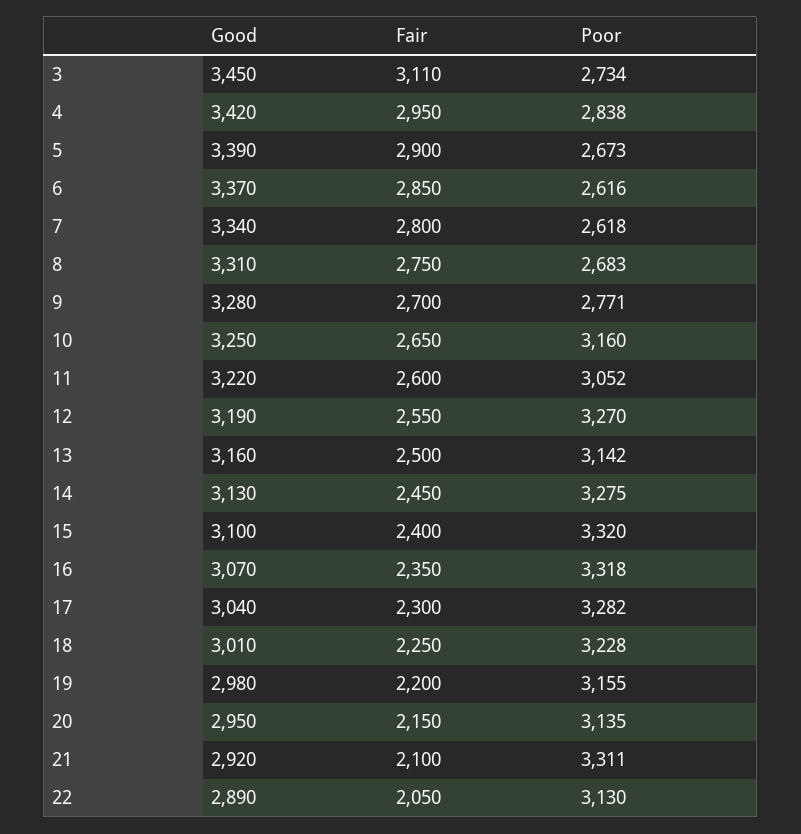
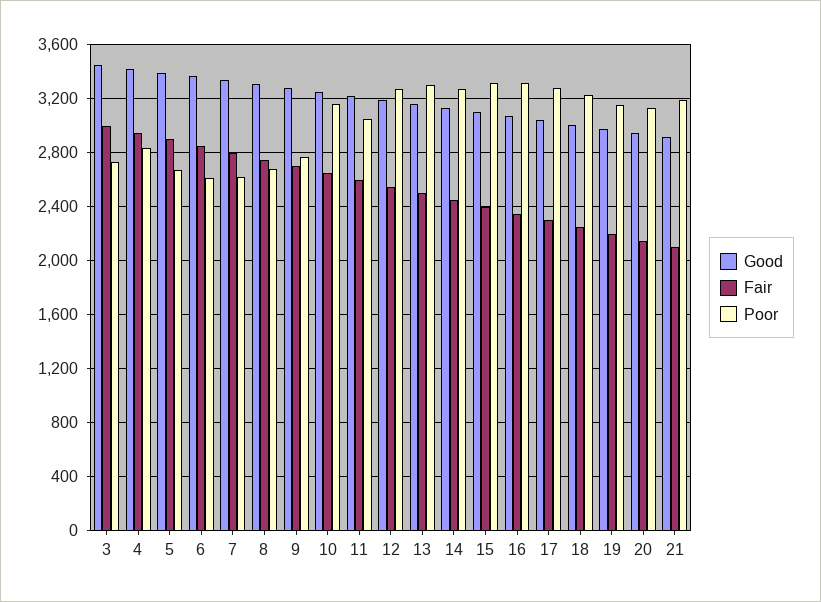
  {
    "Good": {
      "3": 3450,
      "4": 3420,
      "5": 3390,
      "6": 3370,
      "7": 3340,
      "8": 3310,
      "9": 3280,
      "10": 3250,
      "11": 3220,
      "12": 3190,
      "13": 3160,
      "14": 3130,
      "15": 3100,
      "16": 3070,
      "17": 3040,
      "18": 3010,
      "19": 2980,
      "20": 2950,
-     "21": 2920,
+     "21": 2920
-     "22": 2890
    },
    "Fair": {
-     "3": 3110,
+     "3": 3000,
      "4": 2950,
      "5": 2900,
      "6": 2850,
      "7": 2800,
      "8": 2750,
      "9": 2700,
      "10": 2650,
      "11": 2600,
      "12": 2550,
      "13": 2500,
      "14": 2450,
      "15": 2400,
      "16": 2350,
      "17": 2300,
      "18": 2250,
      "19": 2200,
      "20": 2150,
-     "21": 2100,
+     "21": 2100
-     "22": 2050
    },
    "Poor": {
      "3": 2734,
      "4": 2838,
      "5": 2673,
      "6": 2616,
      "7": 2618,
      "8": 2683,
      "9": 2771,
      "10": 3160,
      "11": 3052,
      "12": 3270,
-     "13": 3142,
+     "13": 3300,
      "14": 3275,
      "15": 3320,
      "16": 3318,
      "17": 3282,
      "18": 3228,
      "19": 3155,
      "20": 3135,
-     "21": 3311,
+     "21": 3200
-     "22": 3130
    }
  }

